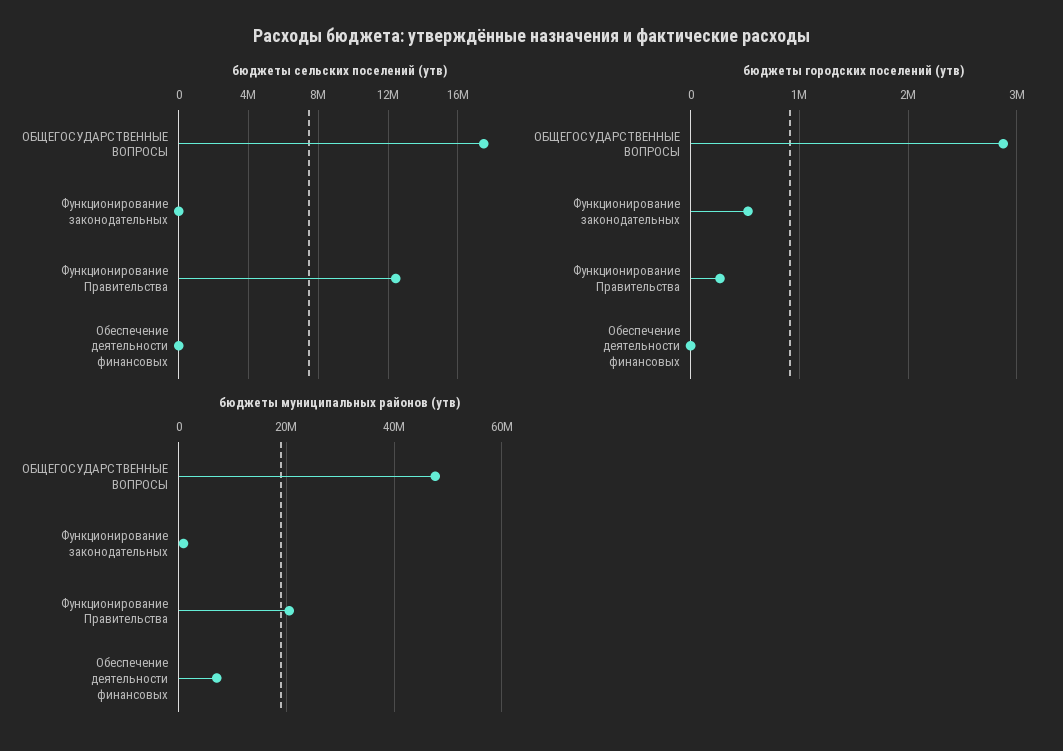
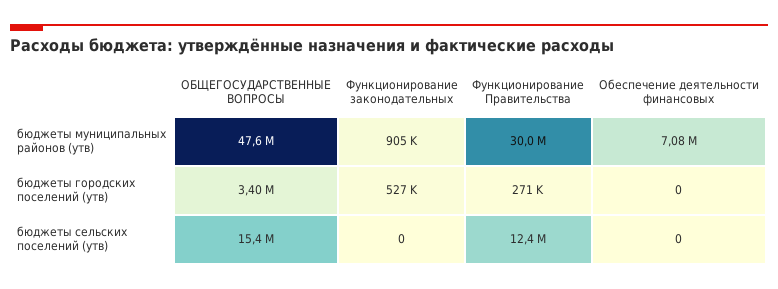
  {
    "бюджеты сельских поселений (утв)": {
-     "ОБЩЕГОСУДАРСТВЕННЫЕ ВОПРОСЫ": 17500000,
+     "ОБЩЕГОСУДАРСТВЕННЫЕ ВОПРОСЫ": 15400000,
      "Функционирование законодательных": 0,
      "Функционирование Правительства": 12400000,
      "Обеспечение деятельности финансовых": 0
    },
    "бюджеты городских поселений (утв)": {
-     "ОБЩЕГОСУДАРСТВЕННЫЕ ВОПРОСЫ": 2900000,
+     "ОБЩЕГОСУДАРСТВЕННЫЕ ВОПРОСЫ": 3400000,
      "Функционирование законодательных": 527000,
      "Функционирование Правительства": 271000,
      "Обеспечение деятельности финансовых": 0
    },
    "бюджеты муниципальных районов (утв)": {
      "ОБЩЕГОСУДАРСТВЕННЫЕ ВОПРОСЫ": 47600000,
      "Функционирование законодательных": 905000,
-     "Функционирование Правительства": 20000000,
+     "Функционирование Правительства": 30000000,
      "Обеспечение деятельности финансовых": 7080000
    }
  }

